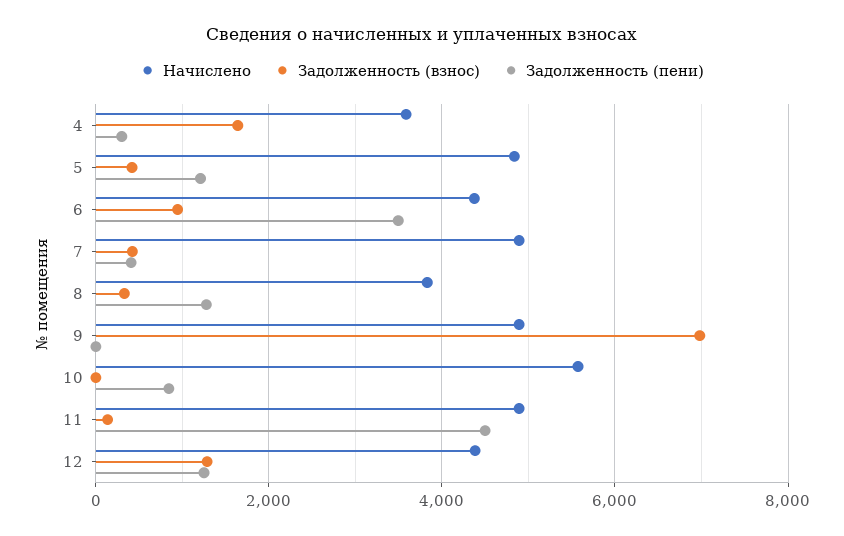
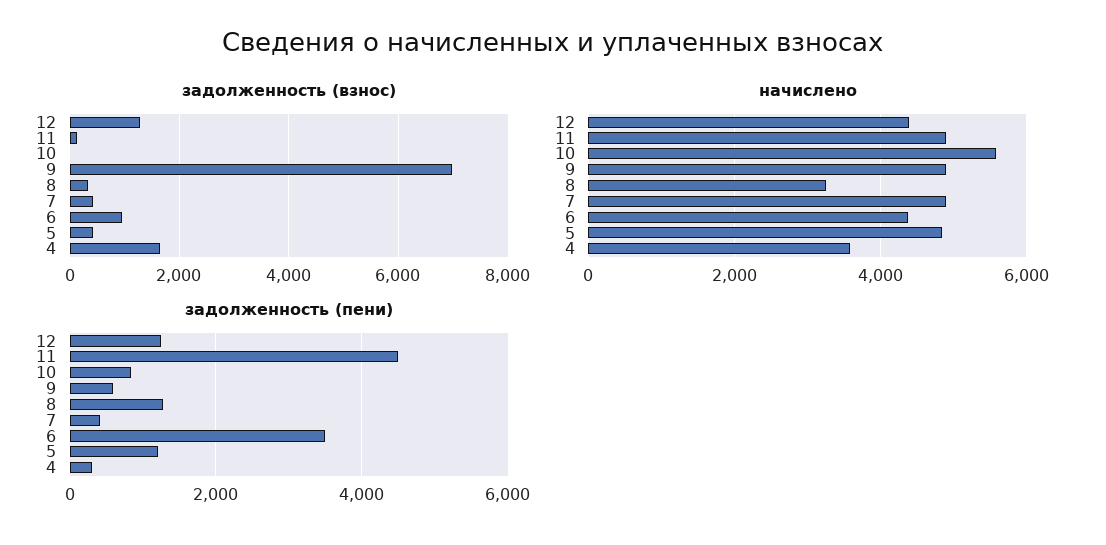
  {
    "Начислено": {
      "4": 3600,
      "5": 4800,
      "6": 4400,
      "7": 4800,
-     "8": 3800,
+     "8": 3200,
      "9": 4800,
      "10": 5600,
      "11": 4800,
      "12": 4400
    },
    "Задолженность (взнос)": {
      "4": 1600,
      "5": 400,
      "6": 1000,
      "7": 400,
      "8": 400,
      "9": 7000,
      "10": 0,
      "11": 200,
      "12": 1200
    },
    "Задолженность (пени)": {
      "4": 200,
      "5": 1200,
      "6": 3400,
      "7": 400,
      "8": 1200,
-     "9": 0,
+     "9": 600,
      "10": 800,
      "11": 4400,
      "12": 1200
    }
  }

